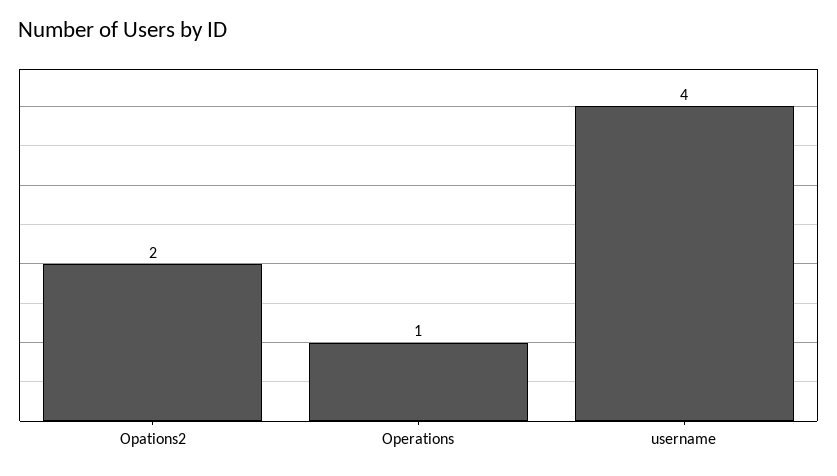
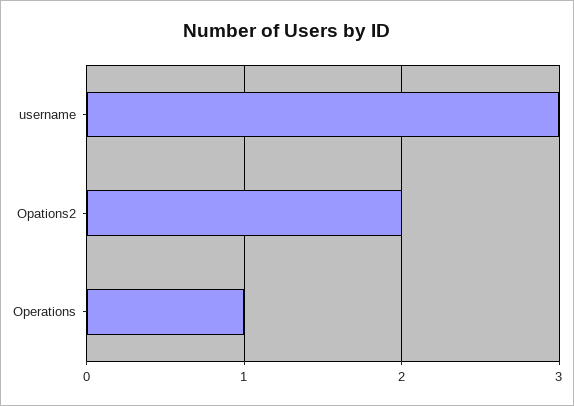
  {
    "Opations2": 2,
    "Operations": 1,
-   "username": 4
+   "username": 3
  }

